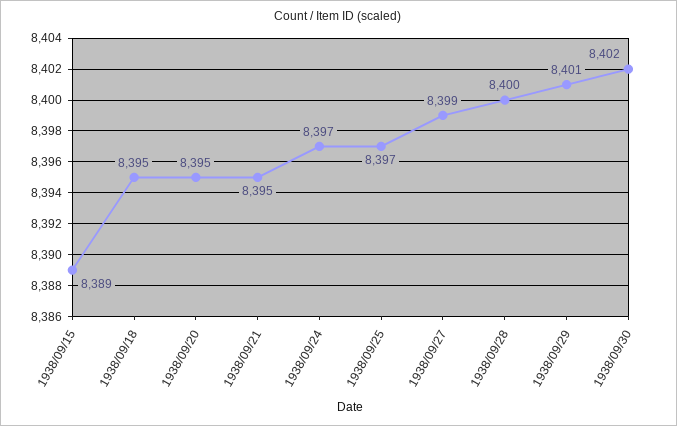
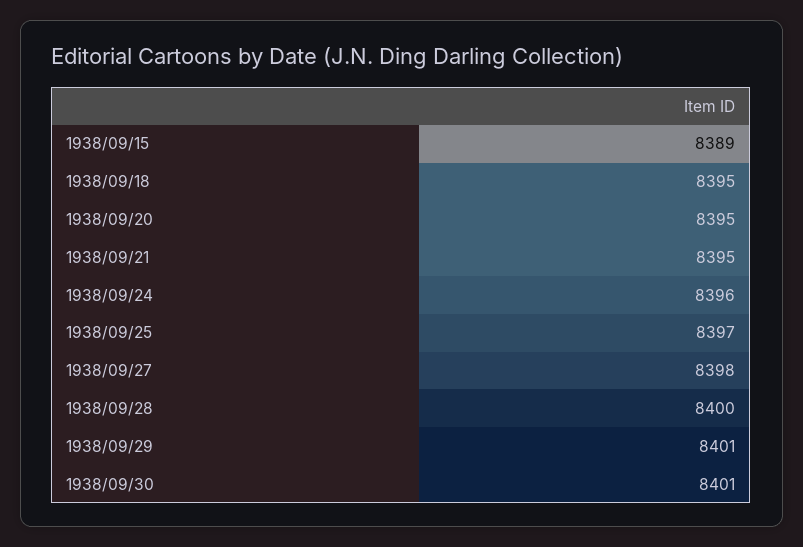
  {
    "1938/09/15": 8389,
    "1938/09/18": 8395,
    "1938/09/20": 8395,
    "1938/09/21": 8395,
-   "1938/09/24": 8397,
+   "1938/09/24": 8396,
    "1938/09/25": 8397,
-   "1938/09/27": 8399,
+   "1938/09/27": 8398,
    "1938/09/28": 8400,
    "1938/09/29": 8401,
-   "1938/09/30": 8402
+   "1938/09/30": 8401
  }

